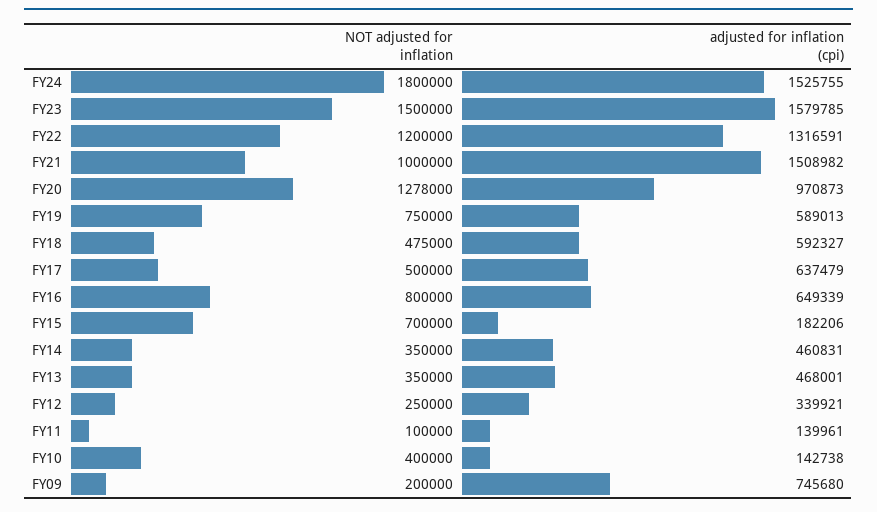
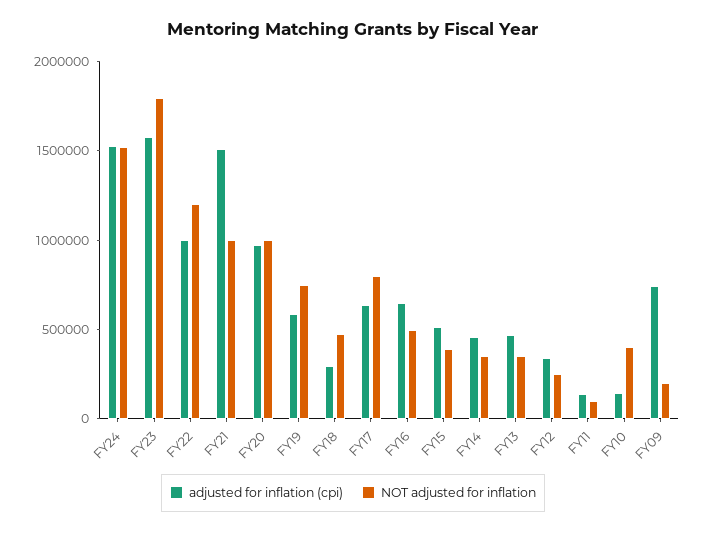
  {
    "NOT adjusted for inflation": {
-     "FY24": 1800000,
+     "FY24": 1500000,
-     "FY23": 1500000,
+     "FY23": 1800000,
      "FY22": 1200000,
      "FY21": 1000000,
-     "FY20": 1278000,
+     "FY20": 1000000,
      "FY19": 750000,
      "FY18": 475000,
-     "FY17": 500000,
+     "FY17": 800000,
-     "FY16": 800000,
+     "FY16": 500000,
-     "FY15": 700000,
+     "FY15": 400000,
      "FY14": 350000,
      "FY13": 350000,
      "FY12": 250000,
      "FY11": 100000,
      "FY10": 400000,
      "FY09": 200000
    },
    "adjusted for inflation (cpi)": {
      "FY24": 1525755,
      "FY23": 1579785,
-     "FY22": 1316591,
+     "FY22": 1000000,
      "FY21": 1508982,
      "FY20": 970873,
      "FY19": 589013,
-     "FY18": 592327,
+     "FY18": 300000,
      "FY17": 637479,
      "FY16": 649339,
-     "FY15": 182206,
+     "FY15": 500000,
      "FY14": 460831,
      "FY13": 468001,
      "FY12": 339921,
      "FY11": 139961,
      "FY10": 142738,
      "FY09": 745680
    }
  }

